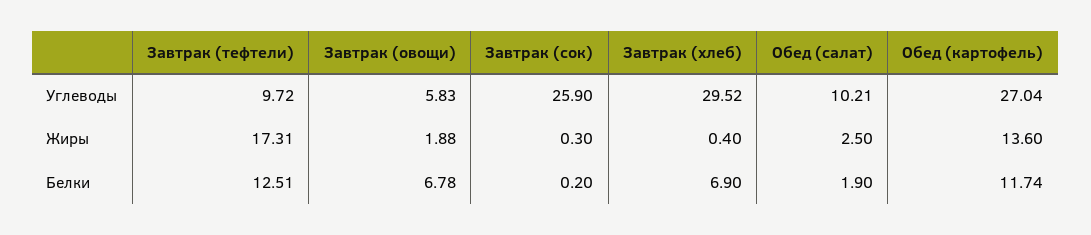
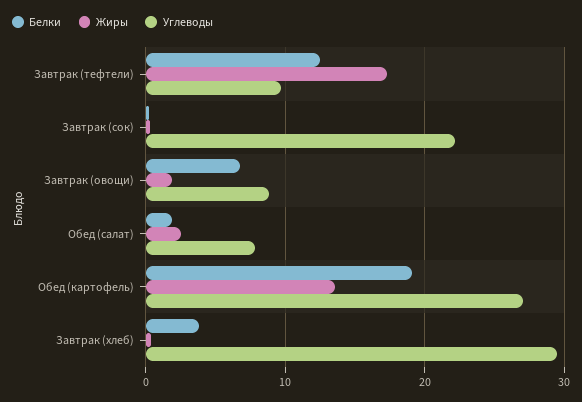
  {
    "Углеводы": {
      "Завтрак (тефтели)": 9.72,
-     "Завтрак (овощи)": 5.83,
+     "Завтрак (овощи)": 9,
-     "Завтрак (сок)": 25.9,
+     "Завтрак (сок)": 22,
      "Завтрак (хлеб)": 29.52,
-     "Обед (салат)": 10.21,
+     "Обед (салат)": 8,
      "Обед (картофель)": 27.04
    },
    "Жиры": {
      "Завтрак (тефтели)": 17.31,
      "Завтрак (овощи)": 1.88,
      "Завтрак (сок)": 0.3,
      "Завтрак (хлеб)": 0.4,
      "Обед (салат)": 2.5,
      "Обед (картофель)": 13.6
    },
    "Белки": {
      "Завтрак (тефтели)": 12.51,
      "Завтрак (овощи)": 6.78,
      "Завтрак (сок)": 0.2,
-     "Завтрак (хлеб)": 6.9,
+     "Завтрак (хлеб)": 4,
      "Обед (салат)": 1.9,
-     "Обед (картофель)": 11.74
+     "Обед (картофель)": 19
    }
  }

